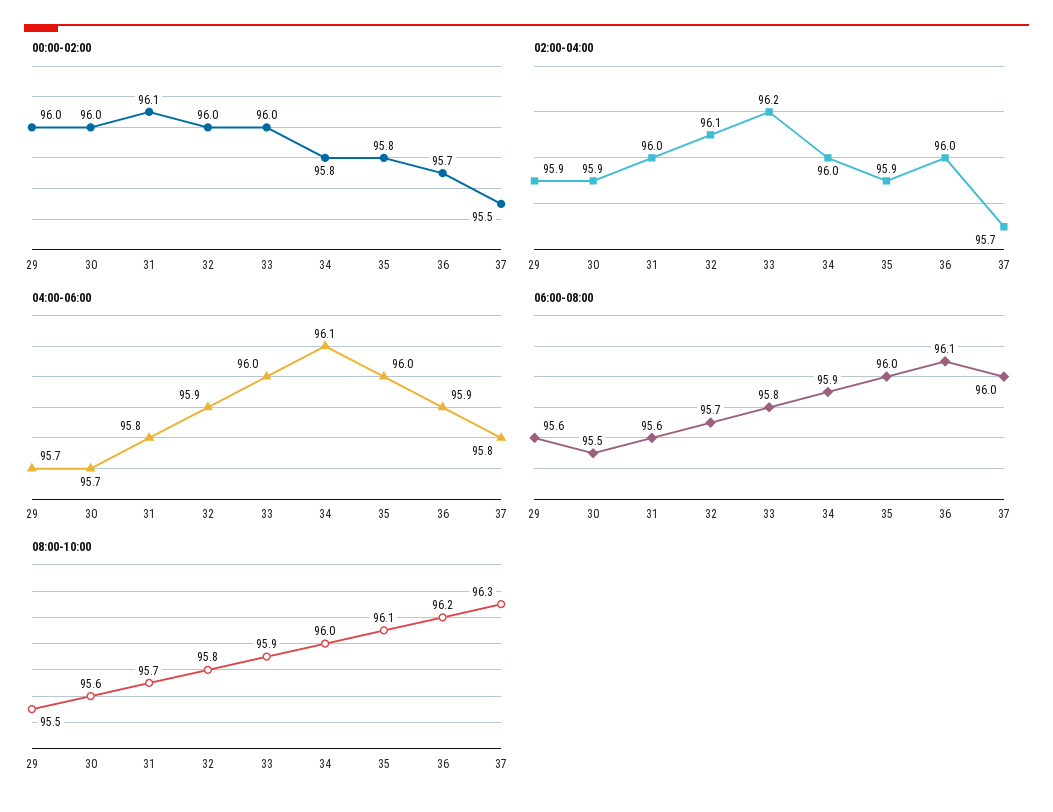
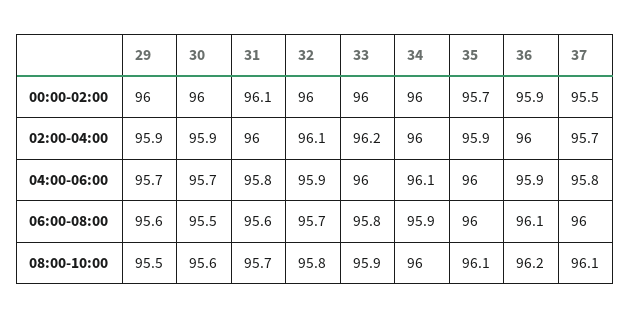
  {
    "00:00-02:00": {
      "29": 96,
      "30": 96,
      "31": 96.1,
      "32": 96,
      "33": 96,
-     "34": 95.8,
+     "34": 96,
-     "35": 95.8,
+     "35": 95.7,
-     "36": 95.7,
+     "36": 95.9,
      "37": 95.5
    },
    "02:00-04:00": {
      "29": 95.9,
      "30": 95.9,
      "31": 96,
      "32": 96.1,
      "33": 96.2,
      "34": 96,
      "35": 95.9,
      "36": 96,
      "37": 95.7
    },
    "04:00-06:00": {
      "29": 95.7,
      "30": 95.7,
      "31": 95.8,
      "32": 95.9,
      "33": 96,
      "34": 96.1,
      "35": 96,
      "36": 95.9,
      "37": 95.8
    },
    "06:00-08:00": {
      "29": 95.6,
      "30": 95.5,
      "31": 95.6,
      "32": 95.7,
      "33": 95.8,
      "34": 95.9,
      "35": 96,
      "36": 96.1,
      "37": 96
    },
    "08:00-10:00": {
      "29": 95.5,
      "30": 95.6,
      "31": 95.7,
      "32": 95.8,
      "33": 95.9,
      "34": 96,
      "35": 96.1,
      "36": 96.2,
-     "37": 96.3
+     "37": 96.1
    }
  }

